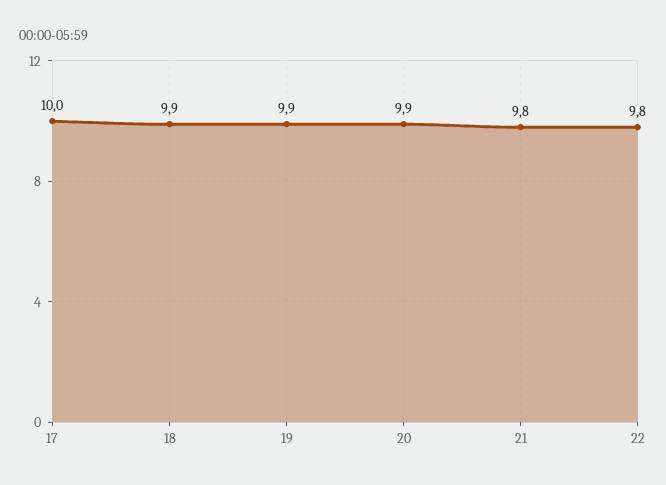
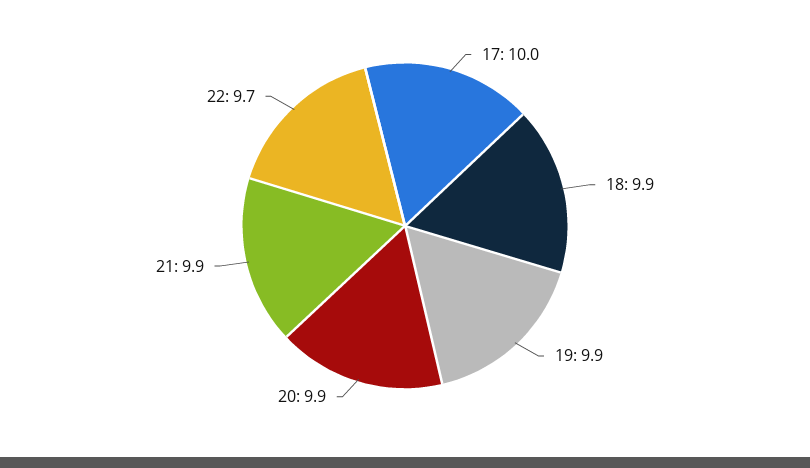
  {
    "17": 10,
    "18": 9.9,
    "19": 9.9,
    "20": 9.9,
-   "21": 9.8,
+   "21": 9.9,
-   "22": 9.8
+   "22": 9.7
  }

